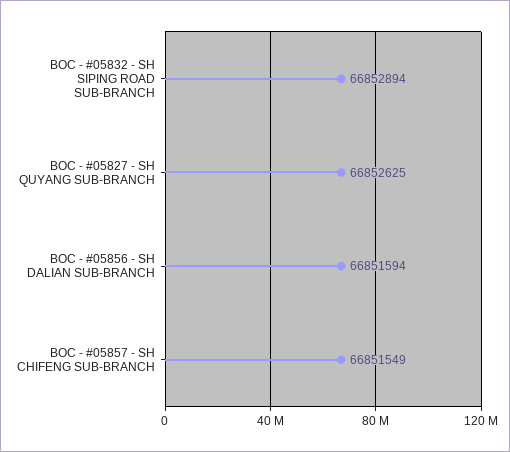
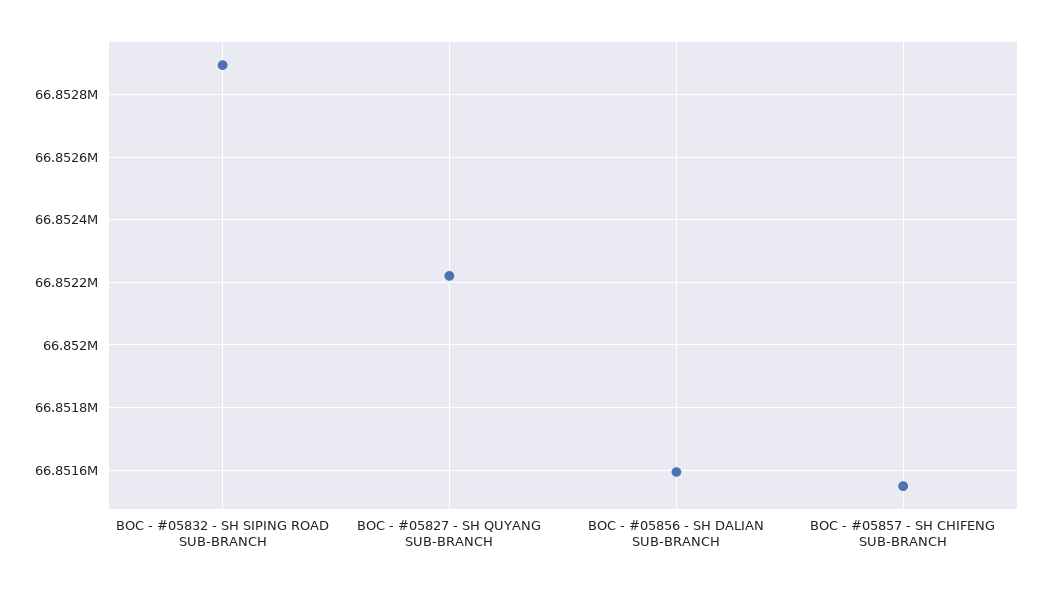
  {
    "BOC - #05832 - SH SIPING ROAD SUB-BRANCH": 66852894,
-   "BOC - #05827 - SH QUYANG SUB-BRANCH": 66852625,
+   "BOC - #05827 - SH QUYANG SUB-BRANCH": 66852220,
    "BOC - #05856 - SH DALIAN SUB-BRANCH": 66851594,
    "BOC - #05857 - SH CHIFENG SUB-BRANCH": 66851549
  }

